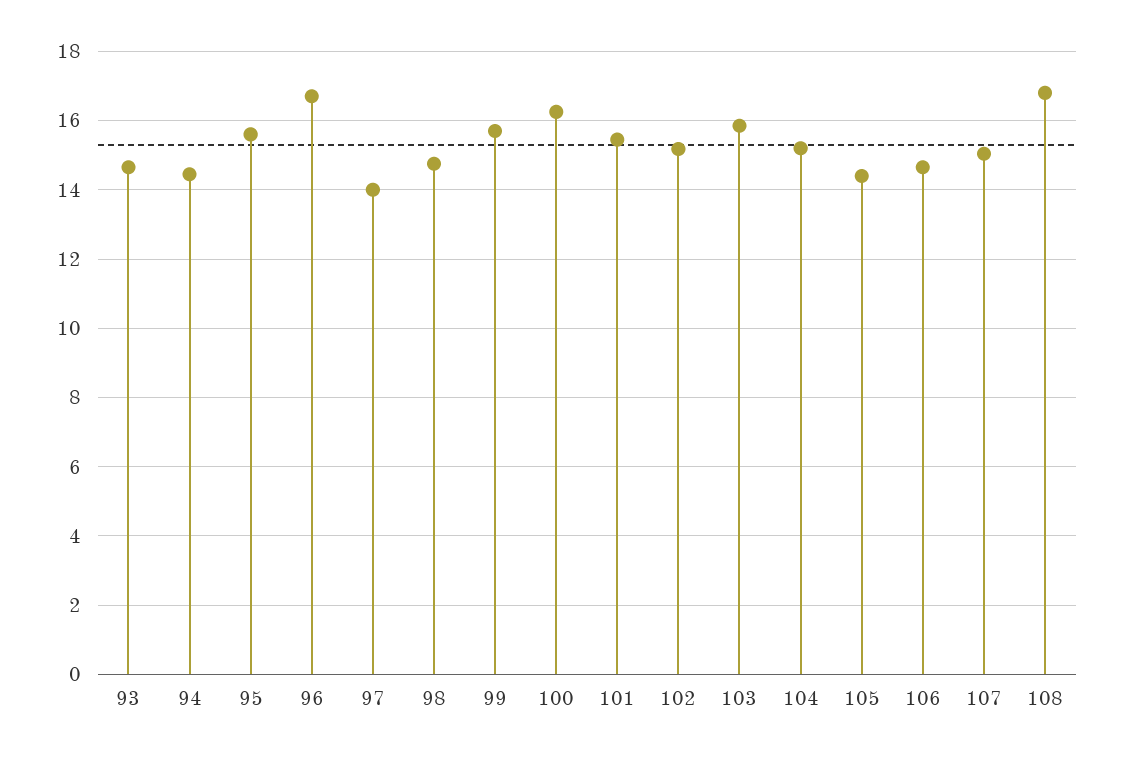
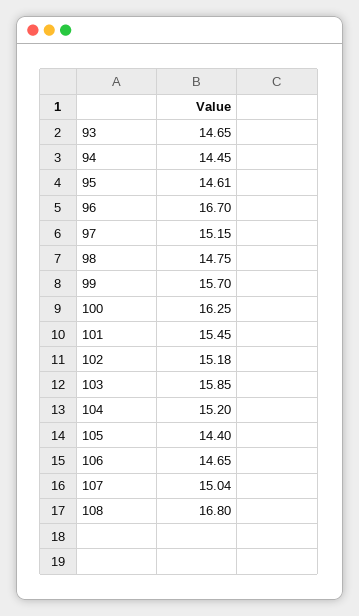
  {
    "93": 14.65,
    "94": 14.45,
-   "95": 15.6,
+   "95": 14.61,
    "96": 16.7,
-   "97": 14,
+   "97": 15.15,
    "98": 14.75,
    "99": 15.7,
    "100": 16.25,
    "101": 15.45,
    "102": 15.18,
    "103": 15.85,
    "104": 15.2,
    "105": 14.4,
    "106": 14.65,
    "107": 15.04,
    "108": 16.8
  }

